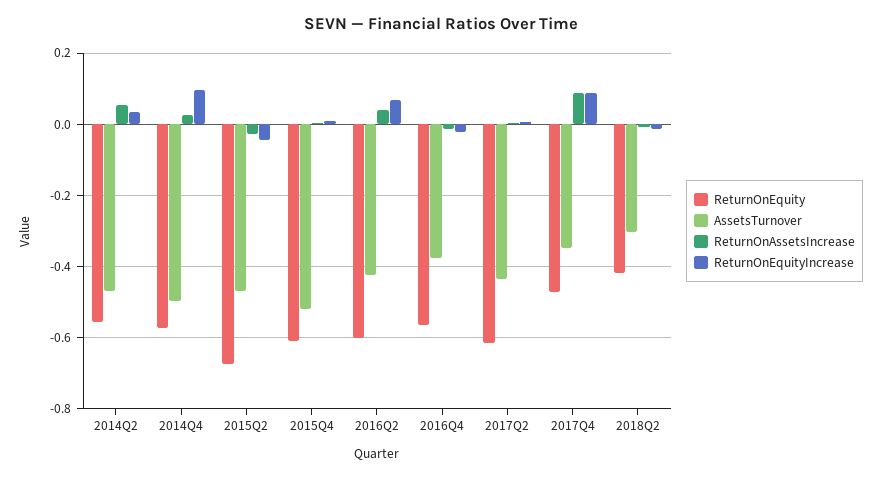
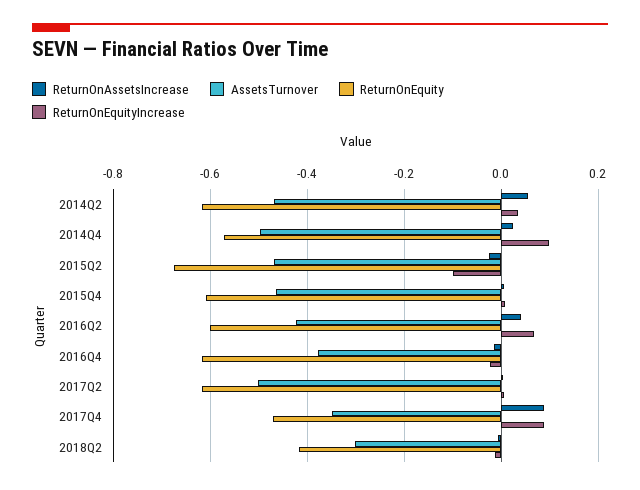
  {
    "ReturnOnEquity": {
-     "2014Q2": -0.56,
+     "2014Q2": -0.62,
      "2014Q4": -0.58,
      "2015Q2": -0.68,
      "2015Q4": -0.6,
      "2016Q2": -0.6,
-     "2016Q4": -0.56,
+     "2016Q4": -0.62,
      "2017Q2": -0.62,
      "2017Q4": -0.48,
      "2018Q2": -0.42
    },
    "AssetsTurnover": {
      "2014Q2": -0.46,
      "2014Q4": -0.5,
      "2015Q2": -0.46,
-     "2015Q4": -0.52,
+     "2015Q4": -0.46,
      "2016Q2": -0.42,
      "2016Q4": -0.38,
-     "2017Q2": -0.44,
+     "2017Q2": -0.5,
      "2017Q4": -0.34,
      "2018Q2": -0.3
    },
    "ReturnOnAssetsIncrease": {
      "2014Q2": 0.06,
      "2014Q4": 0.02,
      "2015Q2": -0.02,
      "2015Q4": 0,
      "2016Q2": 0.04,
      "2016Q4": -0.02,
      "2017Q2": 0,
      "2017Q4": 0.08,
      "2018Q2": 0
    },
    "ReturnOnEquityIncrease": {
      "2014Q2": 0.04,
      "2014Q4": 0.1,
-     "2015Q2": -0.04,
+     "2015Q2": -0.1,
      "2015Q4": 0,
      "2016Q2": 0.06,
      "2016Q4": -0.02,
      "2017Q2": 0,
      "2017Q4": 0.08,
      "2018Q2": -0.02
    }
  }

